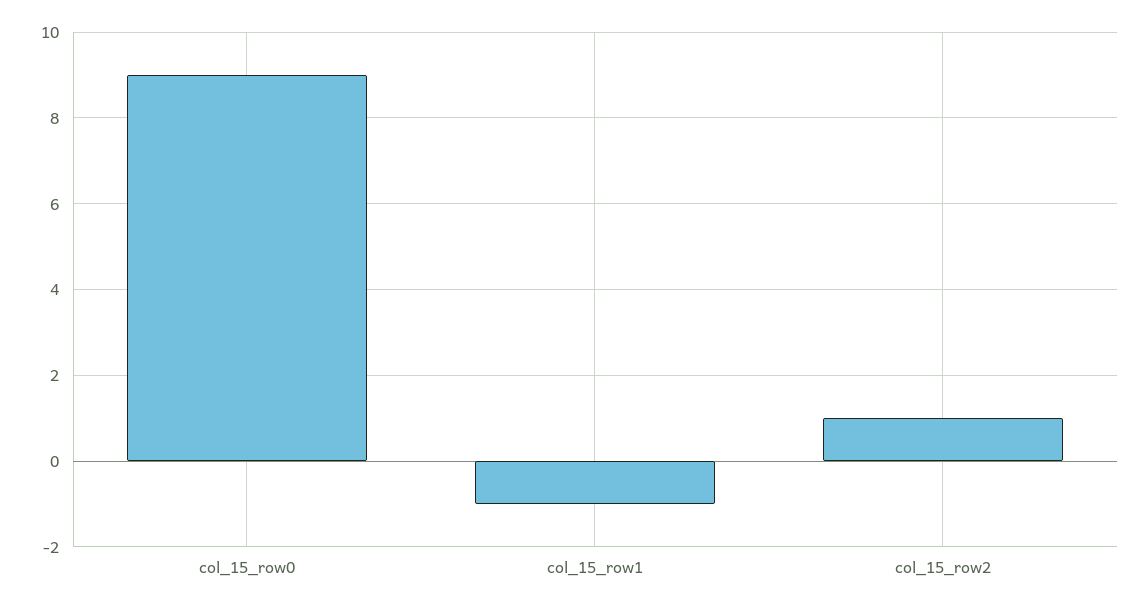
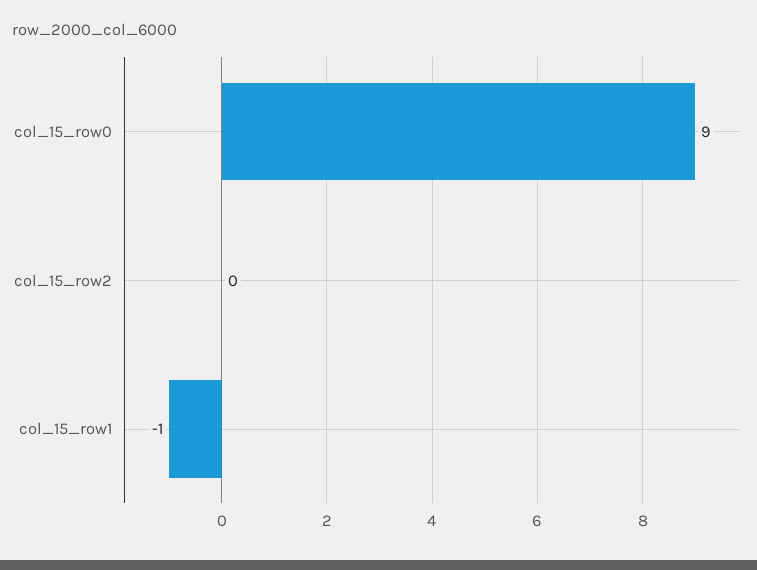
  {
    "col_15_row0": 9,
    "col_15_row1": -1,
-   "col_15_row2": 1
+   "col_15_row2": 0
  }

